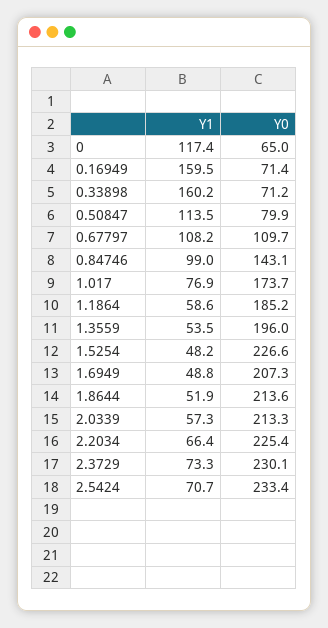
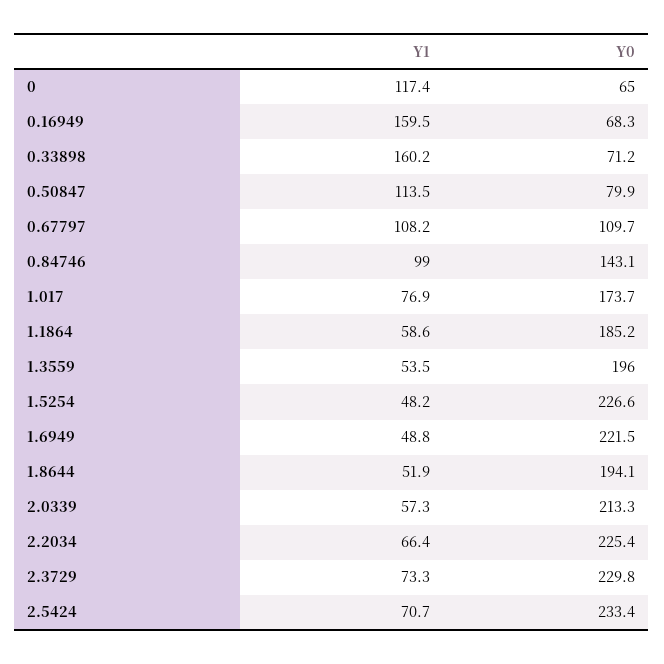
  {
    "Y1": {
      "0": 117.4,
      "0.16949": 159.5,
      "0.33898": 160.2,
      "0.50847": 113.5,
      "0.67797": 108.2,
      "0.84746": 99,
      "1.017": 76.9,
      "1.1864": 58.6,
      "1.3559": 53.5,
      "1.5254": 48.2,
      "1.6949": 48.8,
      "1.8644": 51.9,
      "2.0339": 57.3,
      "2.2034": 66.4,
      "2.3729": 73.3,
      "2.5424": 70.7
    },
    "Y0": {
      "0": 65,
-     "0.16949": 71.4,
+     "0.16949": 68.3,
      "0.33898": 71.2,
      "0.50847": 79.9,
      "0.67797": 109.7,
      "0.84746": 143.1,
      "1.017": 173.7,
      "1.1864": 185.2,
      "1.3559": 196,
      "1.5254": 226.6,
-     "1.6949": 207.3,
+     "1.6949": 221.5,
-     "1.8644": 213.6,
+     "1.8644": 194.1,
      "2.0339": 213.3,
      "2.2034": 225.4,
-     "2.3729": 230.1,
+     "2.3729": 229.8,
      "2.5424": 233.4
    }
  }

